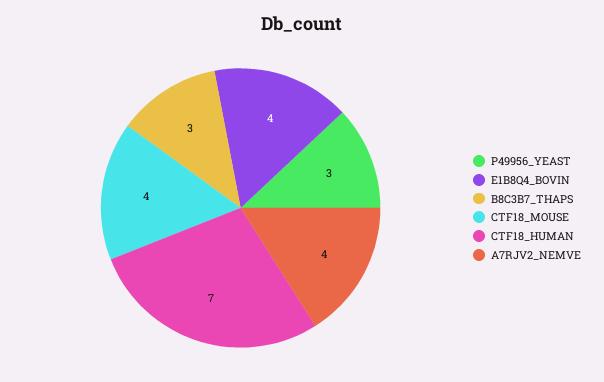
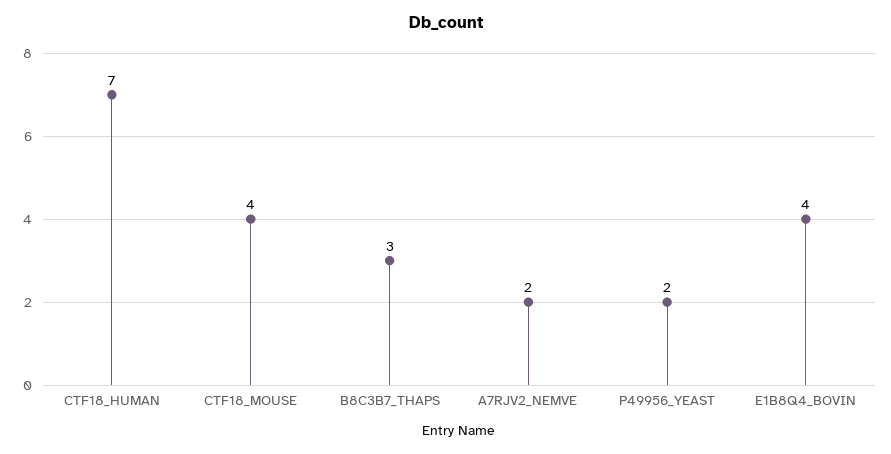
  {
-   "P49956_YEAST": 3,
+   "P49956_YEAST": 2,
    "E1B8Q4_BOVIN": 4,
    "B8C3B7_THAPS": 3,
    "CTF18_MOUSE": 4,
    "CTF18_HUMAN": 7,
-   "A7RJV2_NEMVE": 4
+   "A7RJV2_NEMVE": 2
  }

